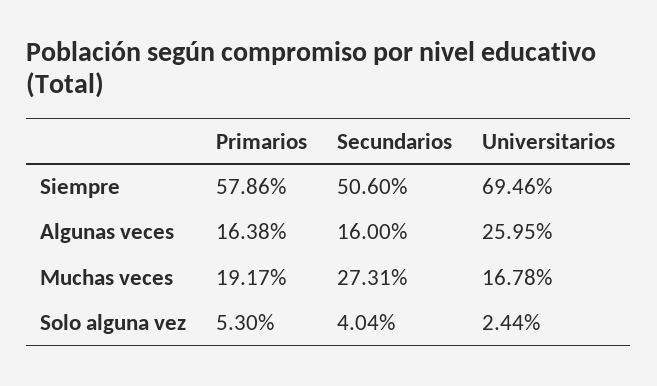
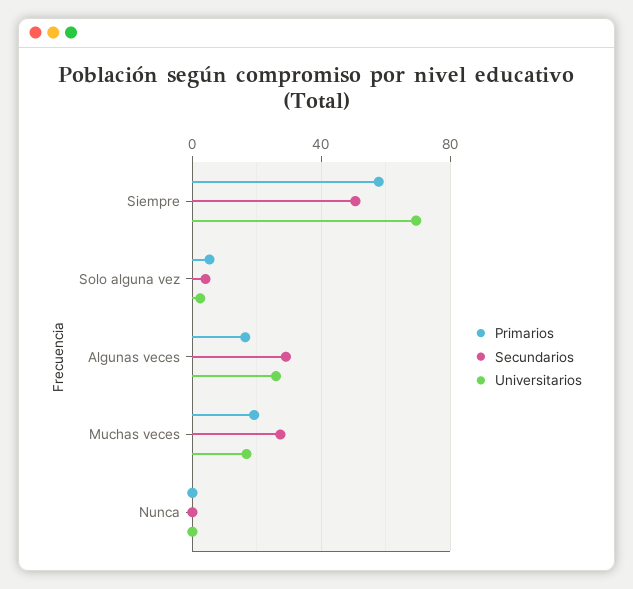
  {
    "Primarios": {
      "Siempre": 57.86,
      "Algunas veces": 16.38,
      "Muchas veces": 19.17,
-     "Solo alguna vez": 5.3
+     "Solo alguna vez": 5.3,
+     "Nunca": 0
    },
    "Secundarios": {
      "Siempre": 50.6,
-     "Algunas veces": 16,
+     "Algunas veces": 30,
      "Muchas veces": 27.31,
-     "Solo alguna vez": 4.04
+     "Solo alguna vez": 4.04,
+     "Nunca": 0
    },
    "Universitarios": {
      "Siempre": 69.46,
      "Algunas veces": 25.95,
      "Muchas veces": 16.78,
-     "Solo alguna vez": 2.44
+     "Solo alguna vez": 2.44,
+     "Nunca": 0
    }
  }

